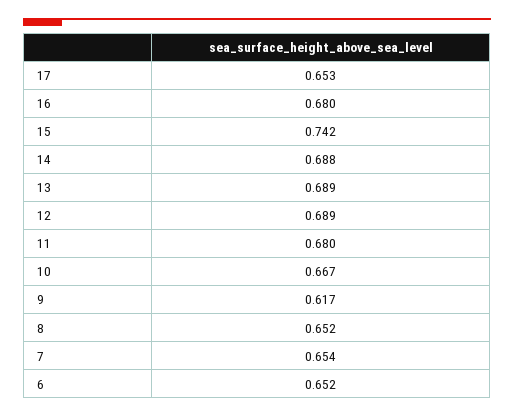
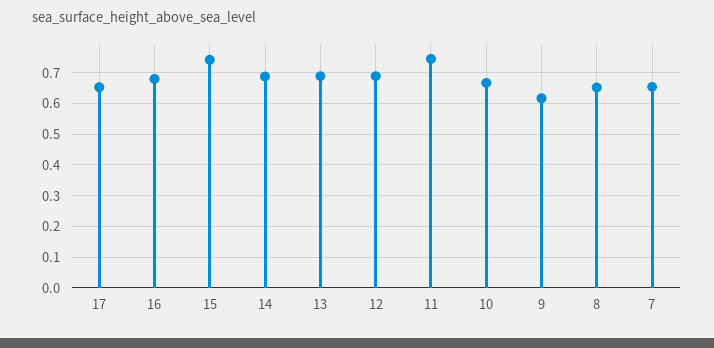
  {
    "17": 0.653,
    "16": 0.68,
    "15": 0.742,
    "14": 0.688,
    "13": 0.689,
    "12": 0.689,
-   "11": 0.68,
+   "11": 0.74,
    "10": 0.667,
    "9": 0.617,
    "8": 0.652,
-   "7": 0.654,
+   "7": 0.654
-   "6": 0.652
  }

